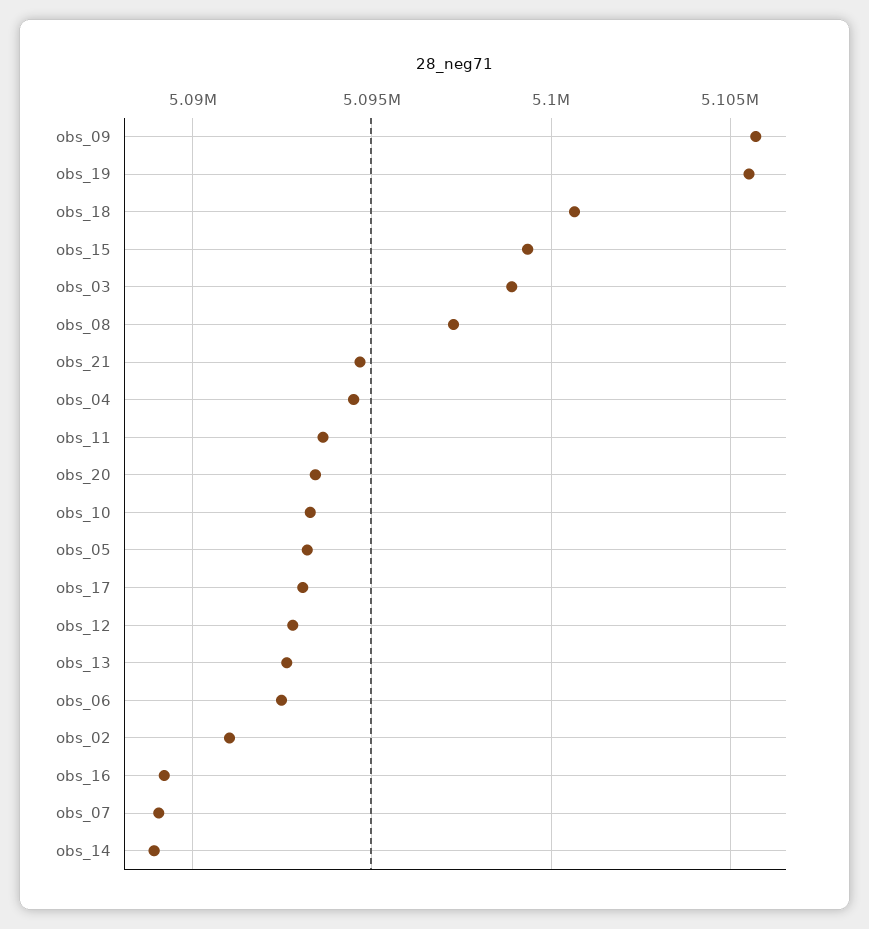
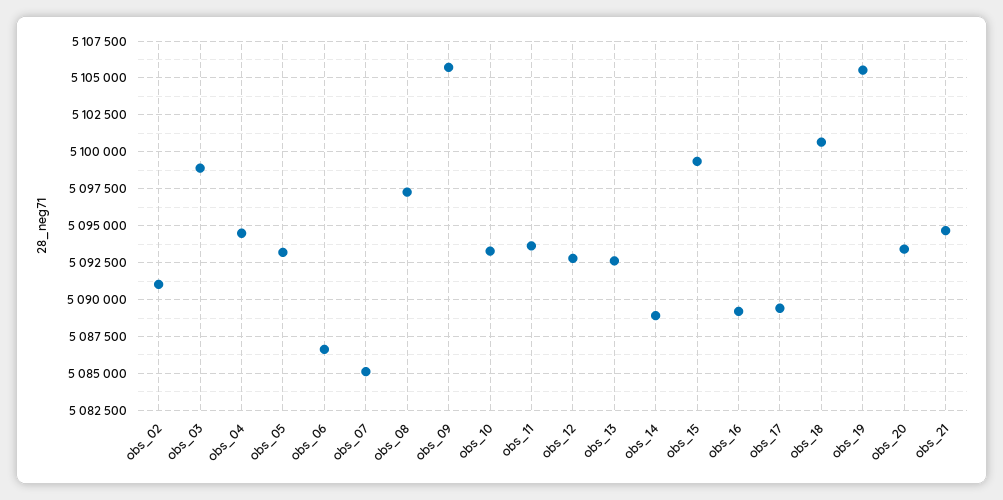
  {
    "obs_09": 5105500,
    "obs_19": 5105500,
    "obs_18": 5100500,
    "obs_15": 5099500,
    "obs_03": 5099000,
    "obs_08": 5097500,
    "obs_21": 5094500,
    "obs_04": 5094500,
    "obs_11": 5093500,
    "obs_20": 5093500,
    "obs_10": 5093500,
    "obs_05": 5093000,
-   "obs_17": 5093000,
+   "obs_17": 5089500,
    "obs_12": 5093000,
    "obs_13": 5092500,
-   "obs_06": 5092500,
+   "obs_06": 5086500,
    "obs_02": 5091000,
    "obs_16": 5089000,
-   "obs_07": 5089000,
+   "obs_07": 5085000,
    "obs_14": 5089000
  }

